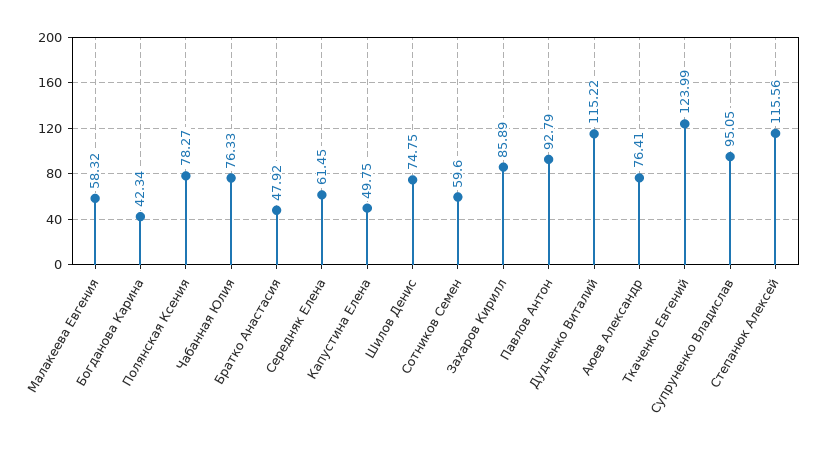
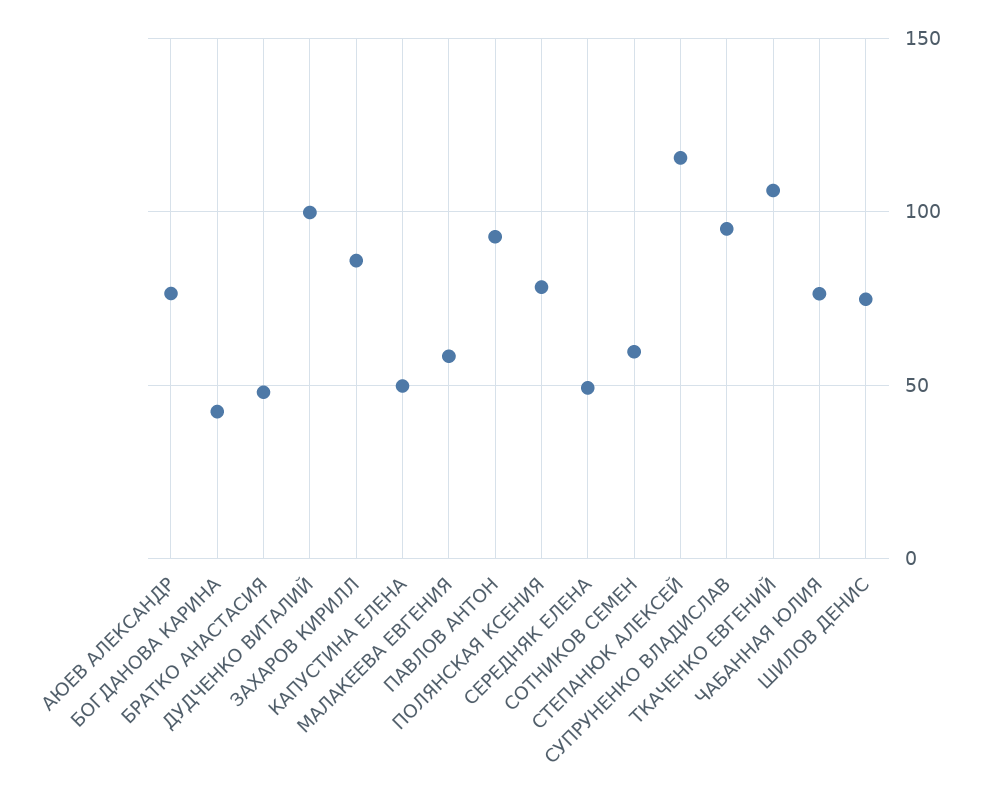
  {
    "Малакеева Евгения": 58.32,
    "Богданова Карина": 42.34,
    "Полянская Ксения": 78.27,
    "Чабанная Юлия": 76.33,
    "Братко Анастасия": 47.92,
-   "Середняк Елена": 61.45,
+   "Середняк Елена": 50,
    "Капустина Елена": 49.75,
    "Шилов Денис": 74.75,
    "Сотников Семен": 59.6,
    "Захаров Кирилл": 85.89,
    "Павлов Антон": 92.79,
-   "Дудченко Виталий": 115.22,
+   "Дудченко Виталий": 100,
    "Аюев Александр": 76.41,
-   "Ткаченко Евгений": 123.99,
+   "Ткаченко Евгений": 105,
    "Супруненко Владислав": 95.05,
    "Степанюк Алексей": 115.56
  }

